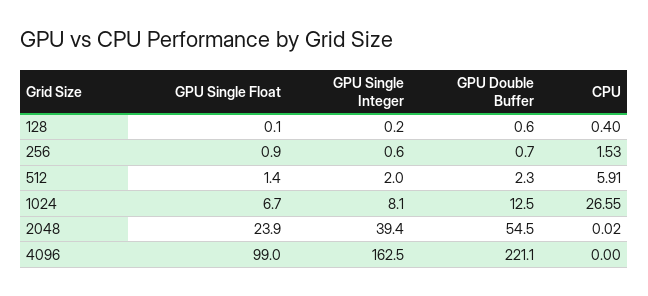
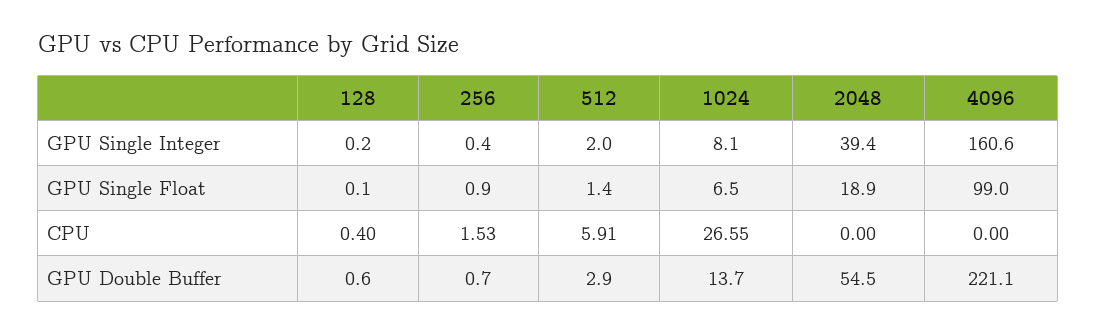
  {
    "GPU Single Float": {
      "128": 0.1,
      "256": 0.9,
      "512": 1.4,
-     "1024": 6.7,
+     "1024": 6.5,
-     "2048": 23.9,
+     "2048": 18.9,
      "4096": 99
    },
    "GPU Single Integer": {
      "128": 0.2,
-     "256": 0.6,
+     "256": 0.4,
      "512": 2,
      "1024": 8.1,
      "2048": 39.4,
-     "4096": 162.5
+     "4096": 160.6
    },
    "GPU Double Buffer": {
      "128": 0.6,
      "256": 0.7,
-     "512": 2.3,
+     "512": 2.9,
-     "1024": 12.5,
+     "1024": 13.7,
      "2048": 54.5,
      "4096": 221.1
    },
    "CPU": {
      "128": 0.4,
      "256": 1.53,
      "512": 5.91,
      "1024": 26.55,
-     "2048": 0.02,
+     "2048": 0,
      "4096": 0
    }
  }

